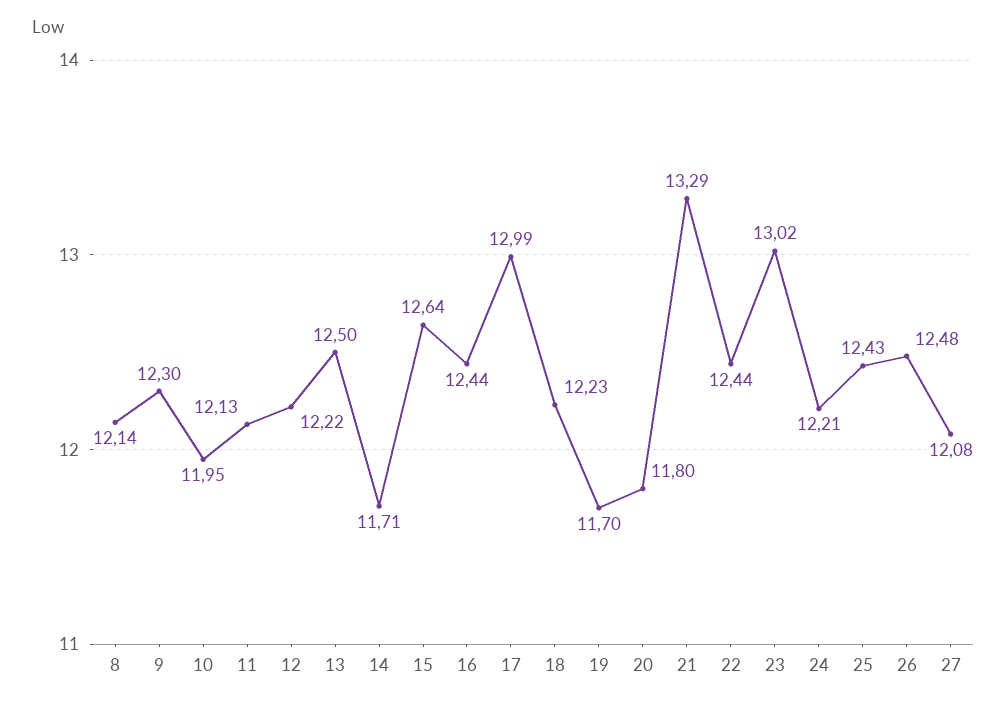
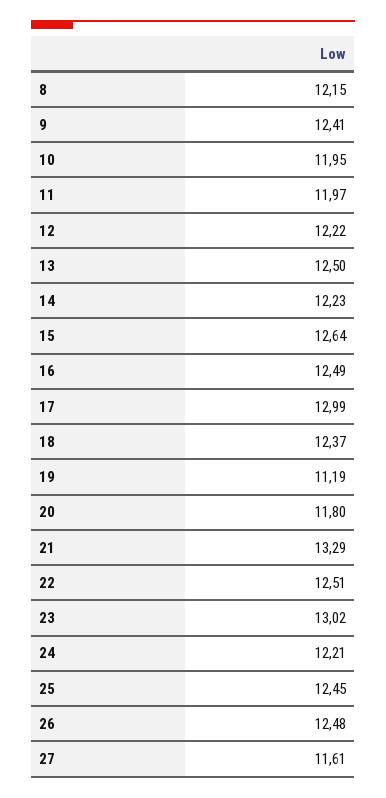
  {
-   "8": 12.14,
+   "8": 12.15,
-   "9": 12.3,
+   "9": 12.41,
    "10": 11.95,
-   "11": 12.13,
+   "11": 11.97,
    "12": 12.22,
    "13": 12.5,
-   "14": 11.71,
+   "14": 12.23,
    "15": 12.64,
-   "16": 12.44,
+   "16": 12.49,
    "17": 12.99,
-   "18": 12.23,
+   "18": 12.37,
-   "19": 11.7,
+   "19": 11.19,
    "20": 11.8,
    "21": 13.29,
-   "22": 12.44,
+   "22": 12.51,
    "23": 13.02,
    "24": 12.21,
-   "25": 12.43,
+   "25": 12.45,
    "26": 12.48,
-   "27": 12.08
+   "27": 11.61
  }

